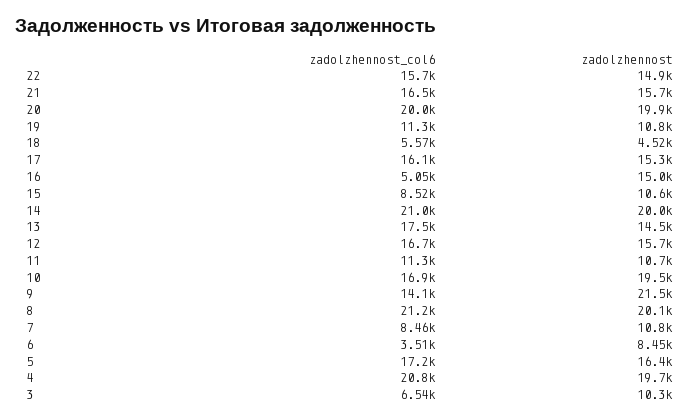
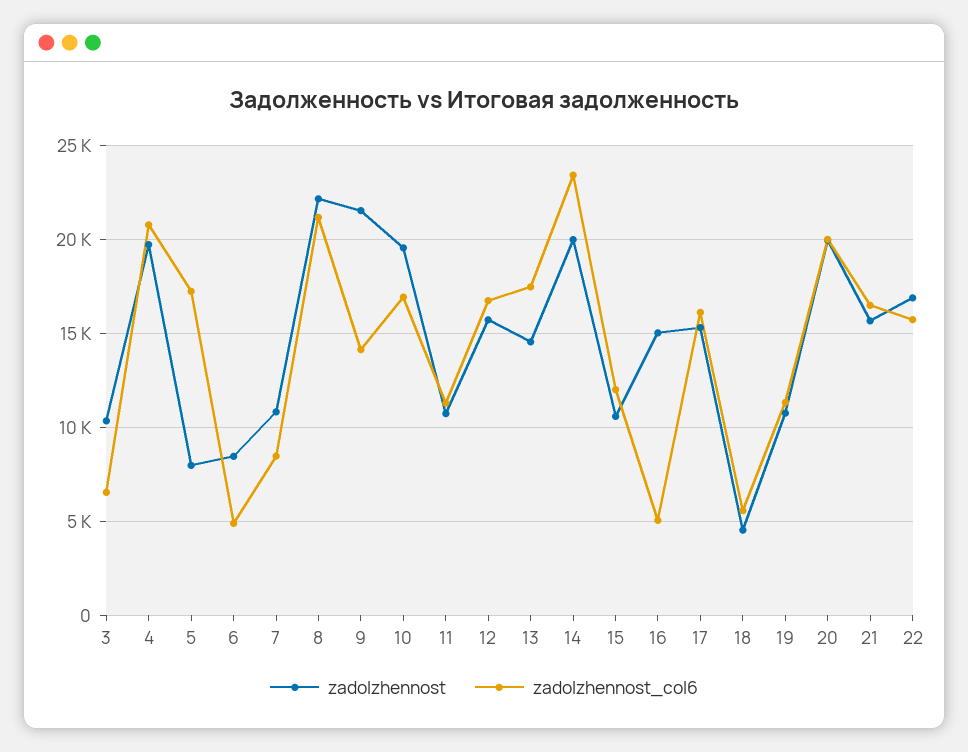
  {
    "zadolzhennost_col6": {
      "22": 15700,
      "21": 16500,
      "20": 20000,
      "19": 11300,
      "18": 5570,
      "17": 16100,
      "16": 5050,
-     "15": 8520,
+     "15": 12000,
-     "14": 21000,
+     "14": 23500,
      "13": 17500,
      "12": 16700,
      "11": 11300,
      "10": 16900,
      "9": 14100,
      "8": 21200,
      "7": 8460,
-     "6": 3510,
+     "6": 5000,
      "5": 17200,
      "4": 20800,
      "3": 6540
    },
    "zadolzhennost": {
-     "22": 14900,
+     "22": 17000,
      "21": 15700,
      "20": 19900,
      "19": 10800,
      "18": 4520,
      "17": 15300,
      "16": 15000,
      "15": 10600,
      "14": 20000,
      "13": 14500,
      "12": 15700,
      "11": 10700,
      "10": 19500,
      "9": 21500,
-     "8": 20100,
+     "8": 22000,
      "7": 10800,
      "6": 8450,
-     "5": 16400,
+     "5": 8000,
      "4": 19700,
      "3": 10300
    }
  }

